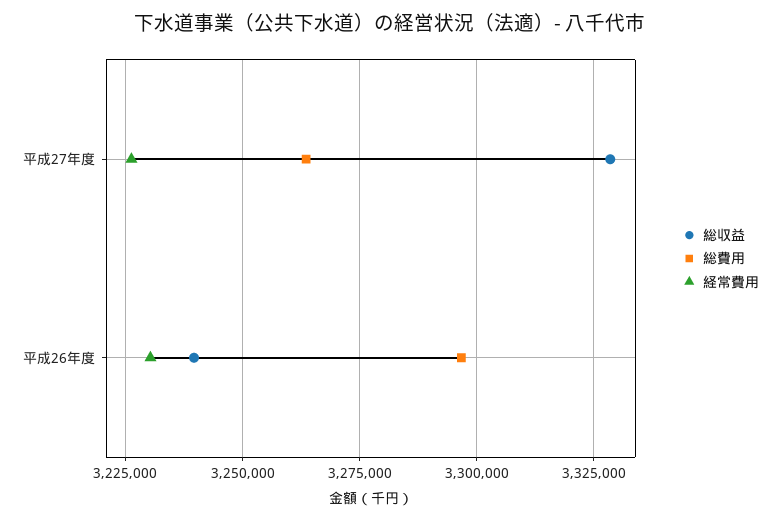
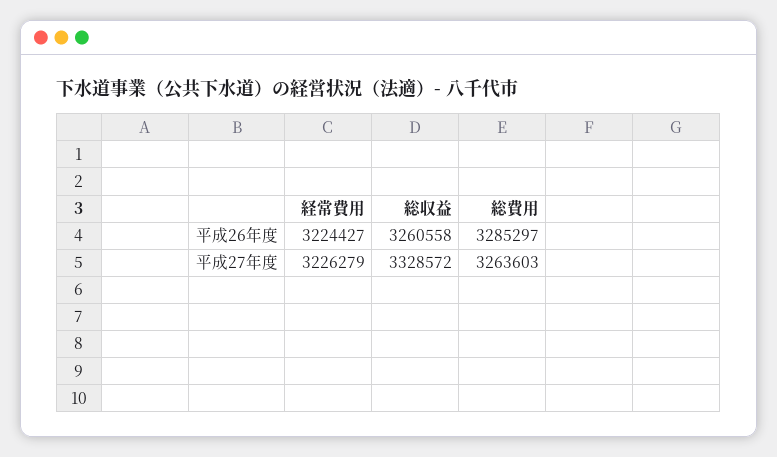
  {
    "総収益": {
      "平成27年度": 3328572,
-     "平成26年度": 3240000
+     "平成26年度": 3260558
    },
    "総費用": {
      "平成27年度": 3263603,
-     "平成26年度": 3297500
+     "平成26年度": 3285297
    },
    "経常費用": {
      "平成27年度": 3226279,
-     "平成26年度": 3230000
+     "平成26年度": 3224427
    }
  }

